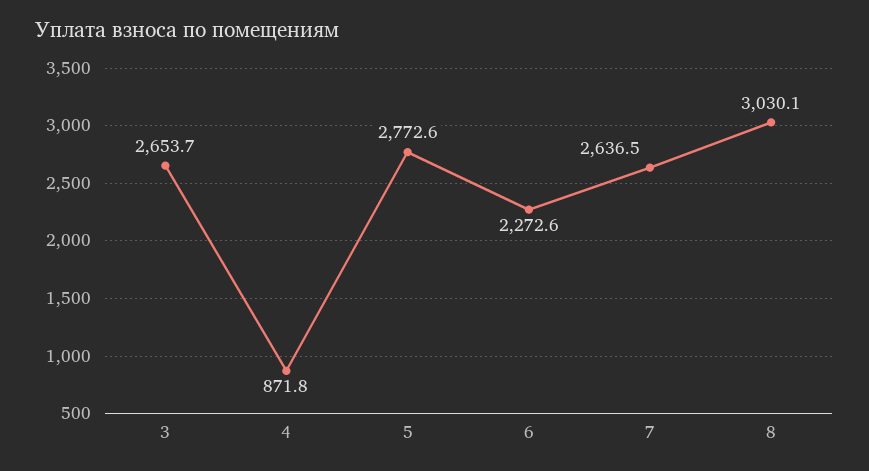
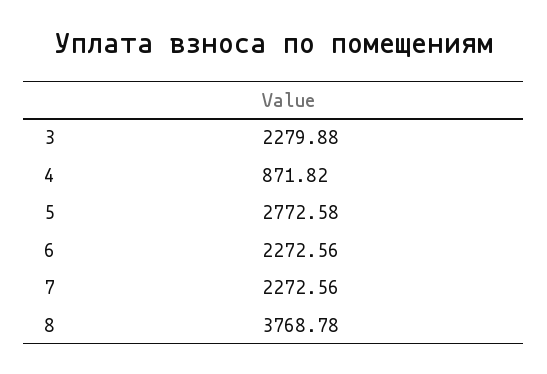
  {
-   "3": 2653.7,
+   "3": 2279.88,
    "4": 871.82,
    "5": 2772.58,
    "6": 2272.56,
-   "7": 2636.5,
+   "7": 2272.56,
-   "8": 3030.1
+   "8": 3768.78
  }

